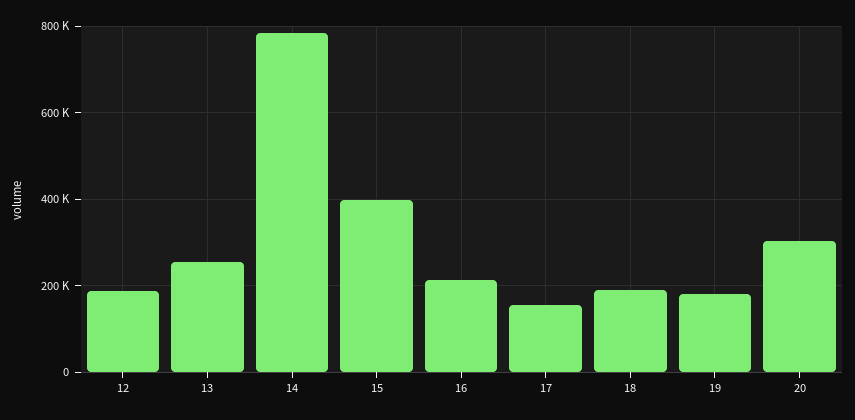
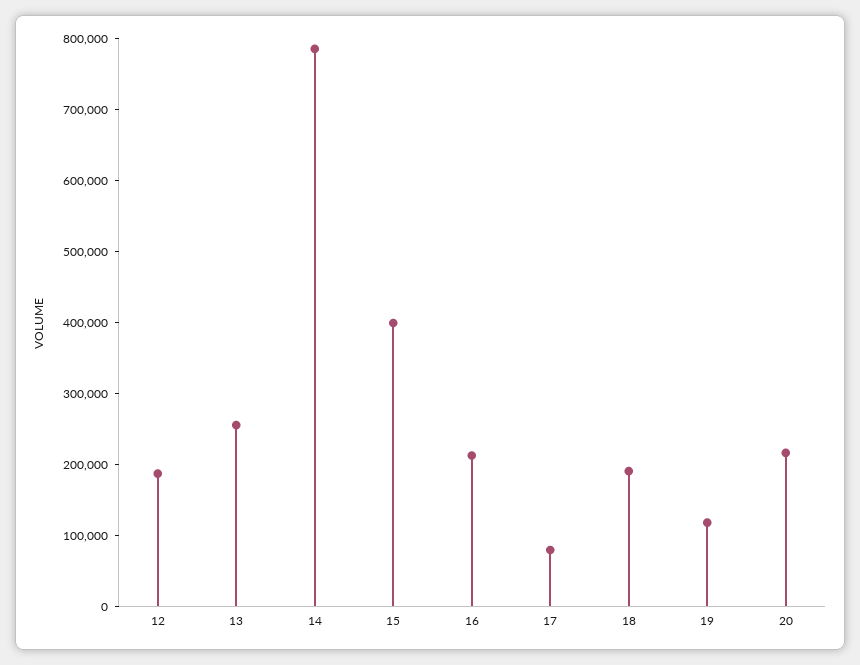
  {
    "12": 180000,
    "13": 260000,
    "14": 780000,
    "15": 400000,
    "16": 220000,
-   "17": 160000,
+   "17": 80000,
    "18": 200000,
-   "19": 180000,
+   "19": 120000,
-   "20": 300000
+   "20": 220000
  }

